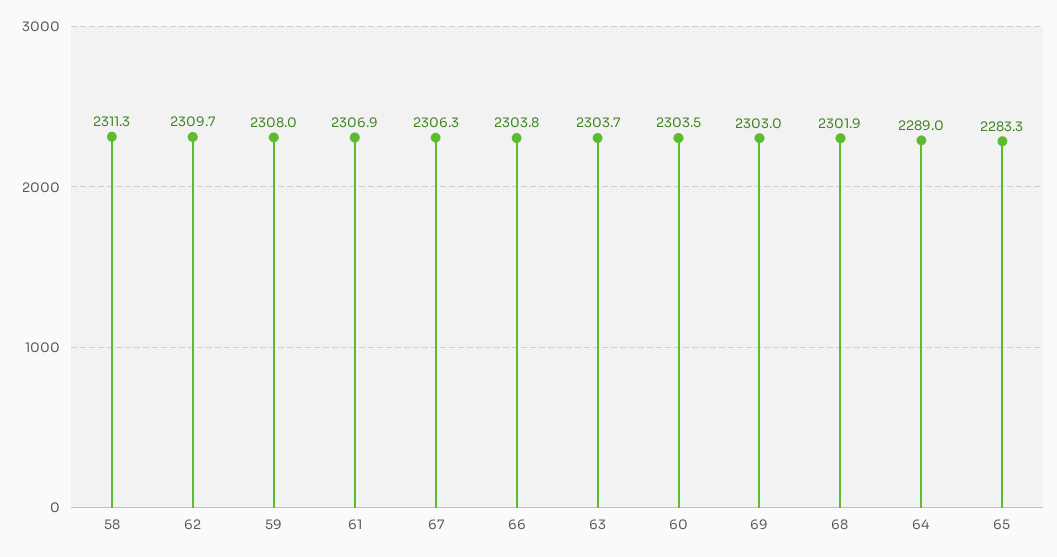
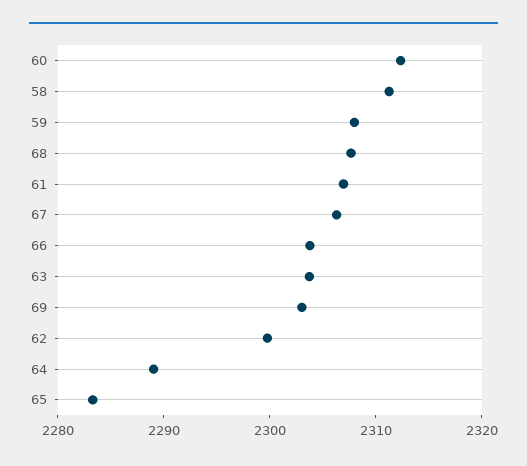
  {
    "58": 2311.3,
-   "62": 2309.7,
+   "62": 2300,
    "59": 2308,
    "61": 2306.9,
    "67": 2306.3,
    "66": 2303.8,
    "63": 2303.7,
-   "60": 2303.5,
+   "60": 2312,
    "69": 2303,
-   "68": 2301.9,
+   "68": 2308,
    "64": 2289,
    "65": 2283.3
  }

